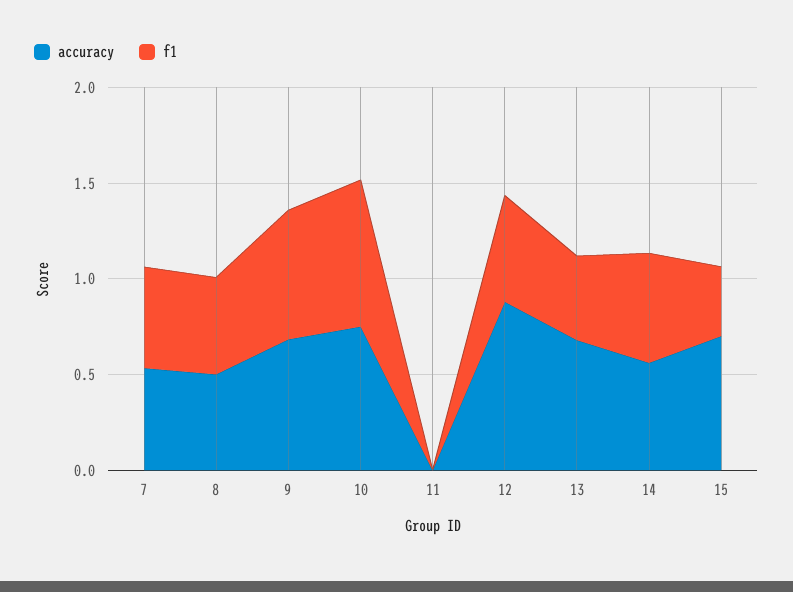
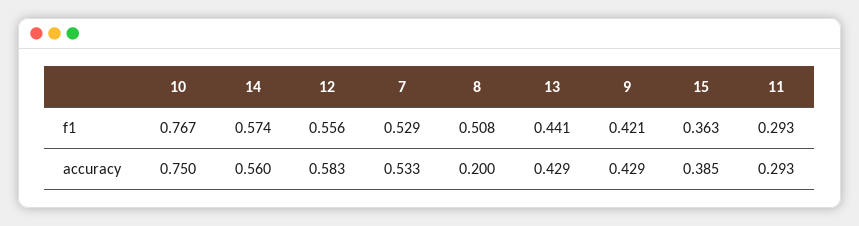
  {
    "accuracy": {
      "7": 0.533,
-     "8": 0.5,
+     "8": 0.2,
-     "9": 0.7,
+     "9": 0.429,
      "10": 0.75,
-     "11": 0,
+     "11": 0.293,
-     "12": 0.9,
+     "12": 0.583,
-     "13": 0.7,
+     "13": 0.429,
      "14": 0.56,
-     "15": 0.7
+     "15": 0.385
    },
    "f1": {
      "7": 0.529,
      "8": 0.508,
-     "9": 0.7,
+     "9": 0.421,
      "10": 0.767,
-     "11": 0,
+     "11": 0.293,
      "12": 0.556,
      "13": 0.441,
      "14": 0.574,
      "15": 0.363
    }
  }

